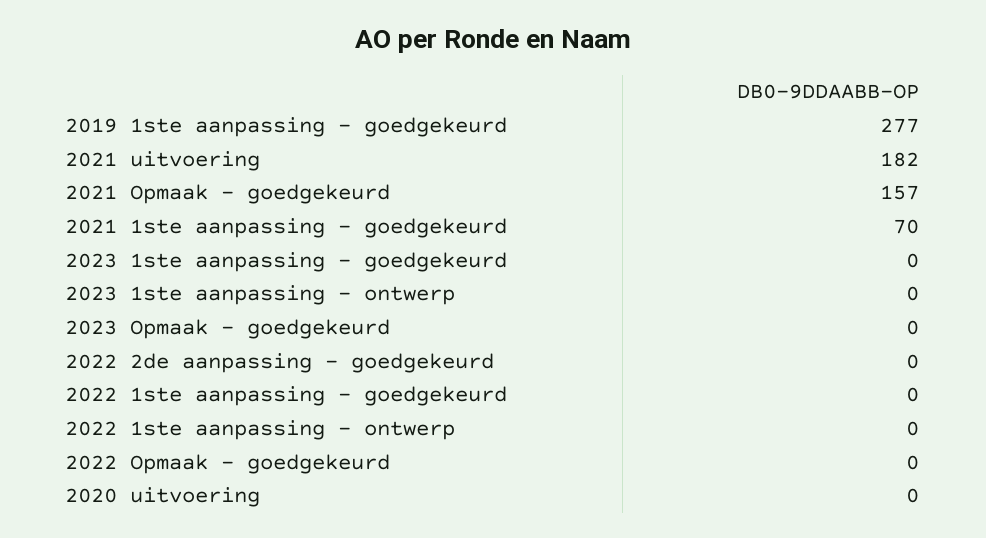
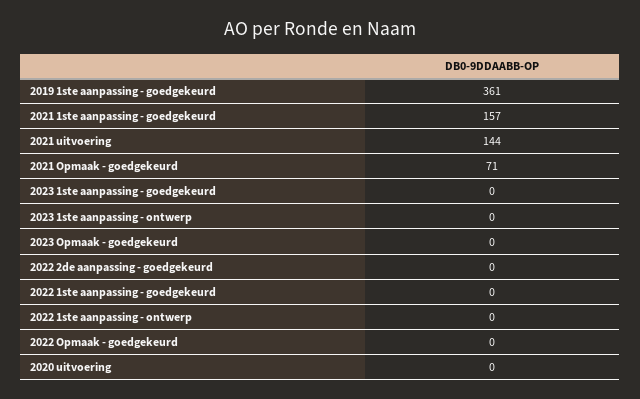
  {
-   "2019 1ste aanpassing - goedgekeurd": 277,
+   "2019 1ste aanpassing - goedgekeurd": 361,
-   "2021 uitvoering": 182,
+   "2021 uitvoering": 144,
-   "2021 Opmaak - goedgekeurd": 157,
+   "2021 Opmaak - goedgekeurd": 71,
-   "2021 1ste aanpassing - goedgekeurd": 70,
+   "2021 1ste aanpassing - goedgekeurd": 157,
    "2023 1ste aanpassing - goedgekeurd": 0,
    "2023 1ste aanpassing - ontwerp": 0,
    "2023 Opmaak - goedgekeurd": 0,
    "2022 2de aanpassing - goedgekeurd": 0,
    "2022 1ste aanpassing - goedgekeurd": 0,
    "2022 1ste aanpassing - ontwerp": 0,
    "2022 Opmaak - goedgekeurd": 0,
    "2020 uitvoering": 0
  }

